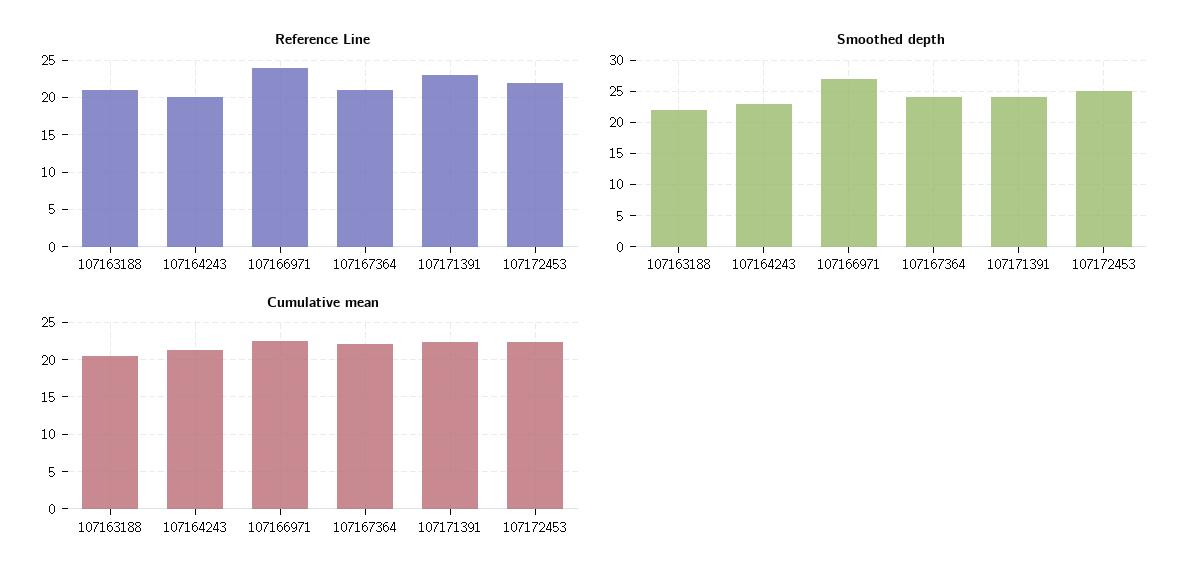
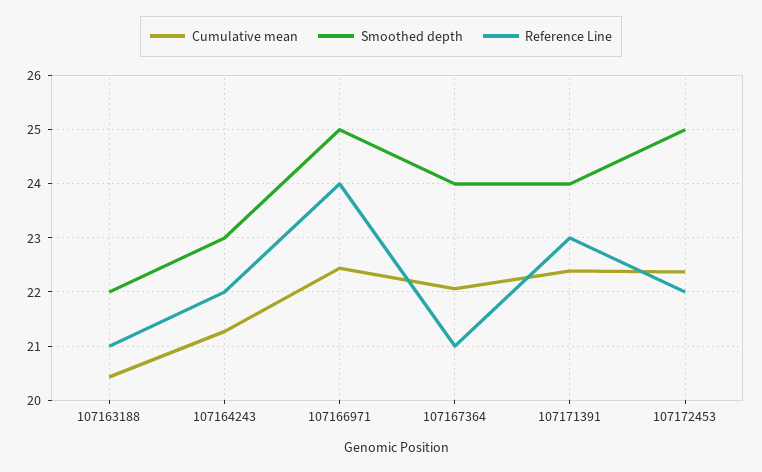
  {
    "Reference Line": {
      "107163188": 21,
-     "107164243": 20,
+     "107164243": 22,
      "107166971": 24,
      "107167364": 21,
      "107171391": 23,
      "107172453": 22
    },
    "Smoothed depth": {
      "107163188": 22,
      "107164243": 23,
-     "107166971": 27,
+     "107166971": 25,
      "107167364": 24,
      "107171391": 24,
      "107172453": 25
    },
    "Cumulative mean": {
      "107163188": 20.4,
      "107164243": 21.2,
      "107166971": 22.4,
      "107167364": 22,
      "107171391": 22.4,
      "107172453": 22.4
    }
  }

